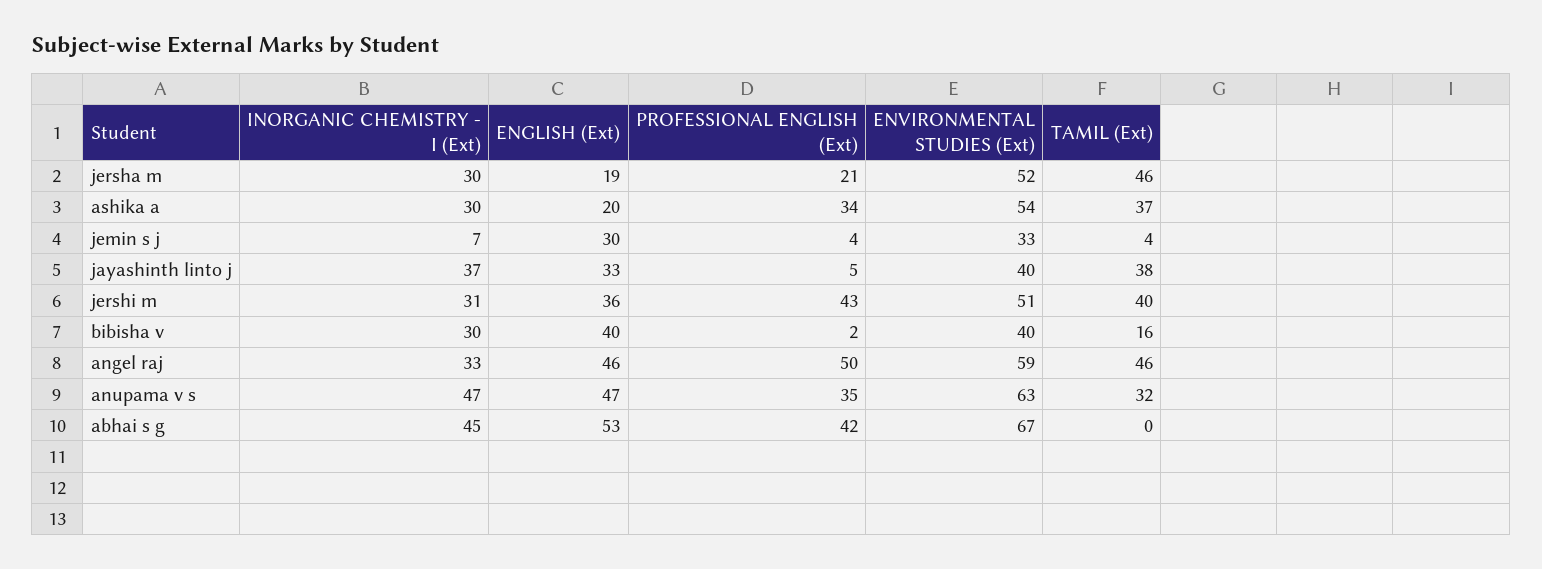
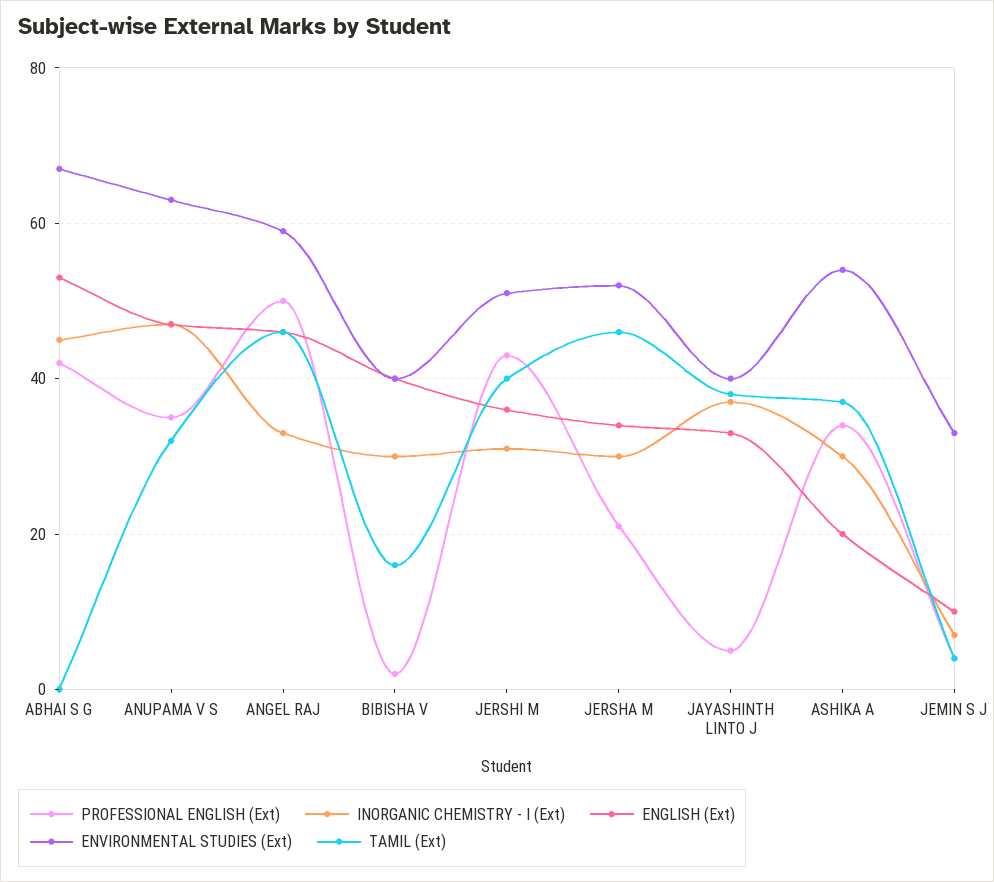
  {
    "INORGANIC CHEMISTRY - I (Ext)": {
      "jersha m": 30,
      "ashika a": 30,
      "jemin s j": 7,
      "jayashinth linto j": 37,
      "jershi m": 31,
      "bibisha v": 30,
      "angel raj": 33,
      "anupama v s": 47,
      "abhai s g": 45
    },
    "ENGLISH (Ext)": {
-     "jersha m": 19,
+     "jersha m": 35,
      "ashika a": 20,
-     "jemin s j": 30,
+     "jemin s j": 10,
      "jayashinth linto j": 33,
      "jershi m": 36,
      "bibisha v": 40,
      "angel raj": 46,
      "anupama v s": 47,
      "abhai s g": 53
    },
    "PROFESSIONAL ENGLISH (Ext)": {
      "jersha m": 21,
      "ashika a": 34,
      "jemin s j": 4,
      "jayashinth linto j": 5,
      "jershi m": 43,
      "bibisha v": 2,
      "angel raj": 50,
      "anupama v s": 35,
      "abhai s g": 42
    },
    "ENVIRONMENTAL STUDIES (Ext)": {
      "jersha m": 52,
      "ashika a": 54,
      "jemin s j": 33,
      "jayashinth linto j": 40,
      "jershi m": 51,
      "bibisha v": 40,
      "angel raj": 59,
      "anupama v s": 63,
      "abhai s g": 67
    },
    "TAMIL (Ext)": {
      "jersha m": 46,
      "ashika a": 37,
      "jemin s j": 4,
      "jayashinth linto j": 38,
      "jershi m": 40,
      "bibisha v": 16,
      "angel raj": 46,
      "anupama v s": 32,
      "abhai s g": 0
    }
  }

